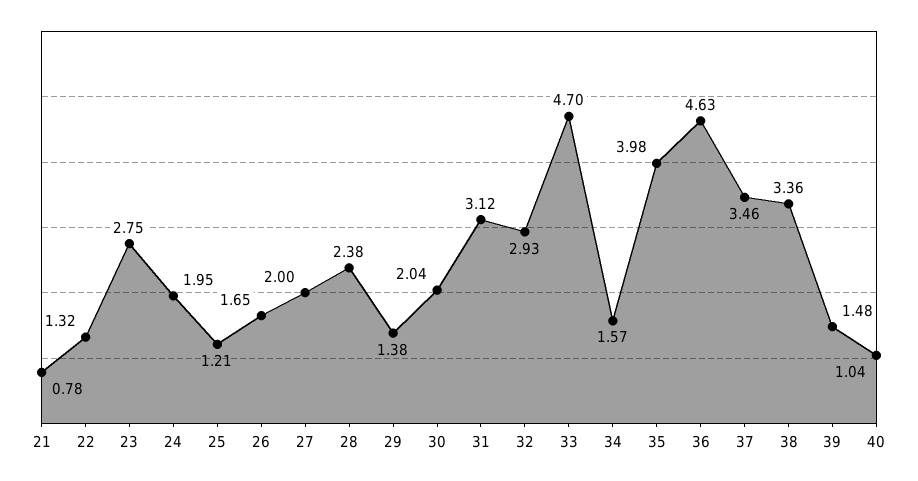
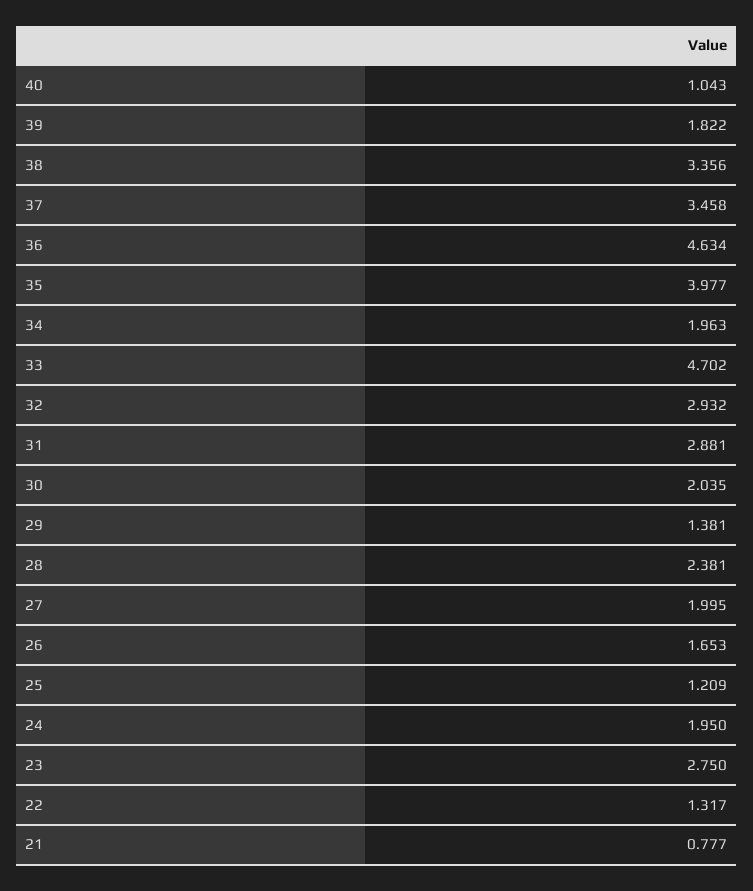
  {
    "21": 0.777,
    "22": 1.317,
    "23": 2.75,
    "24": 1.95,
    "25": 1.209,
    "26": 1.653,
    "27": 1.995,
    "28": 2.381,
    "29": 1.381,
    "30": 2.035,
-   "31": 3.12,
+   "31": 2.881,
    "32": 2.932,
    "33": 4.702,
-   "34": 1.57,
+   "34": 1.963,
    "35": 3.977,
    "36": 4.634,
    "37": 3.458,
    "38": 3.356,
-   "39": 1.48,
+   "39": 1.822,
    "40": 1.043
  }

